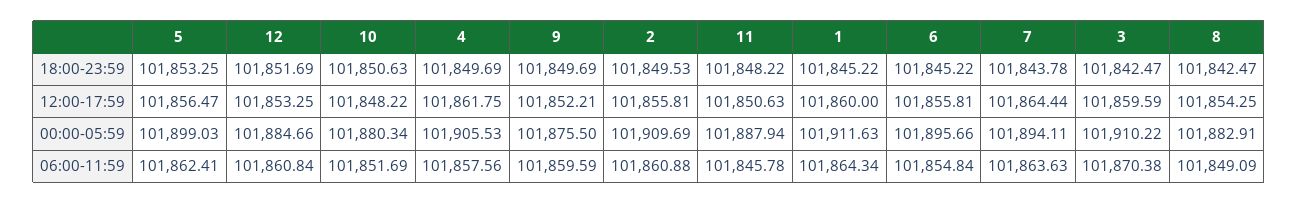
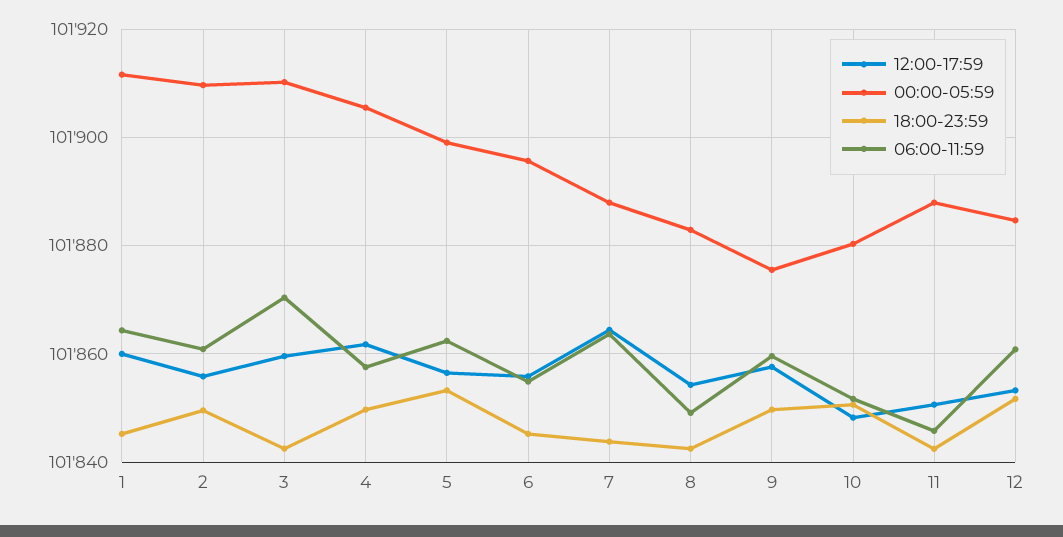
  {
    "18:00-23:59": {
      "5": 101853.25,
      "12": 101851.69,
      "10": 101850.63,
      "4": 101849.69,
      "9": 101849.69,
      "2": 101849.53,
-     "11": 101848.22,
+     "11": 101842,
      "1": 101845.22,
      "6": 101845.22,
      "7": 101843.78,
      "3": 101842.47,
      "8": 101842.47
    },
    "12:00-17:59": {
      "5": 101856.47,
      "12": 101853.25,
      "10": 101848.22,
      "4": 101861.75,
-     "9": 101852.21,
+     "9": 101858,
      "2": 101855.81,
      "11": 101850.63,
      "1": 101860,
      "6": 101855.81,
      "7": 101864.44,
      "3": 101859.59,
      "8": 101854.25
    },
    "00:00-05:59": {
      "5": 101899.03,
      "12": 101884.66,
      "10": 101880.34,
      "4": 101905.53,
      "9": 101875.5,
      "2": 101909.69,
      "11": 101887.94,
      "1": 101911.63,
      "6": 101895.66,
-     "7": 101894.11,
+     "7": 101888,
      "3": 101910.22,
      "8": 101882.91
    },
    "06:00-11:59": {
      "5": 101862.41,
      "12": 101860.84,
      "10": 101851.69,
      "4": 101857.56,
      "9": 101859.59,
      "2": 101860.88,
      "11": 101845.78,
      "1": 101864.34,
      "6": 101854.84,
      "7": 101863.63,
      "3": 101870.38,
      "8": 101849.09
    }
  }

